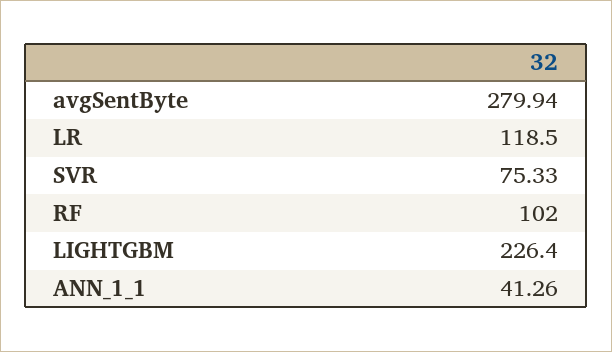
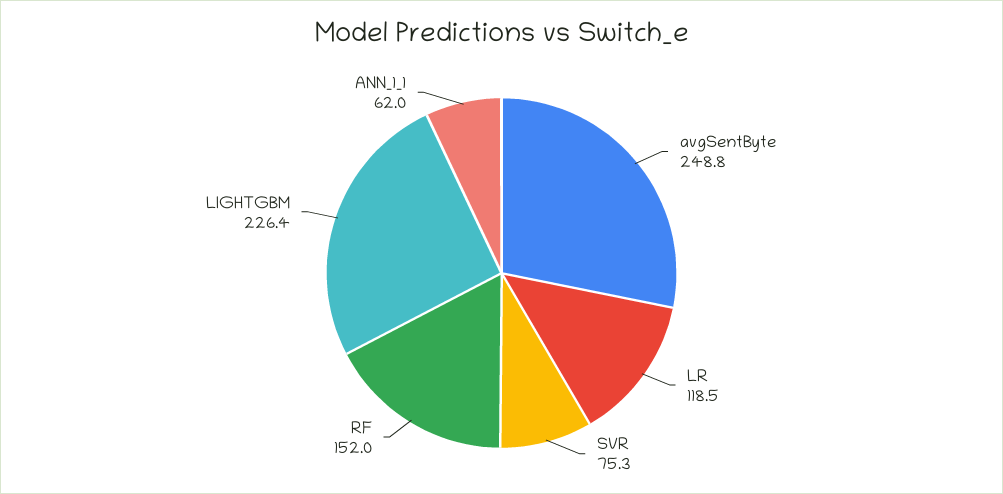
  {
-   "avgSentByte": 279.94,
+   "avgSentByte": 248.8,
    "LR": 118.5,
    "SVR": 75.33,
-   "RF": 102,
+   "RF": 152,
    "LIGHTGBM": 226.4,
-   "ANN_1_1": 41.26
+   "ANN_1_1": 62
  }

